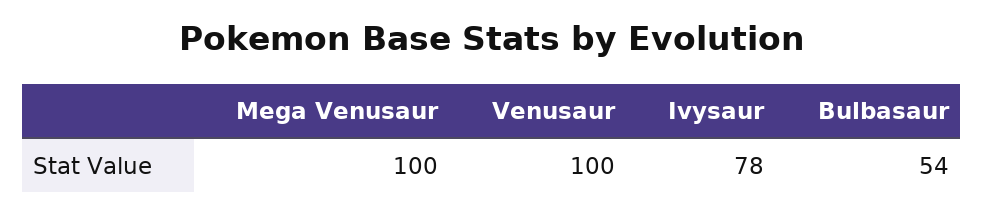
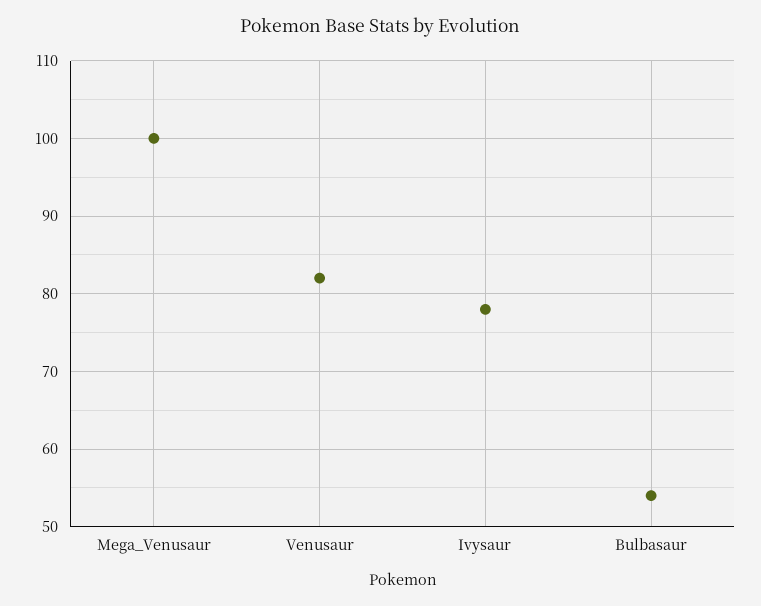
  {
    "Mega Venusaur": 100,
-   "Venusaur": 100,
+   "Venusaur": 82,
    "Ivysaur": 78,
    "Bulbasaur": 54
  }

